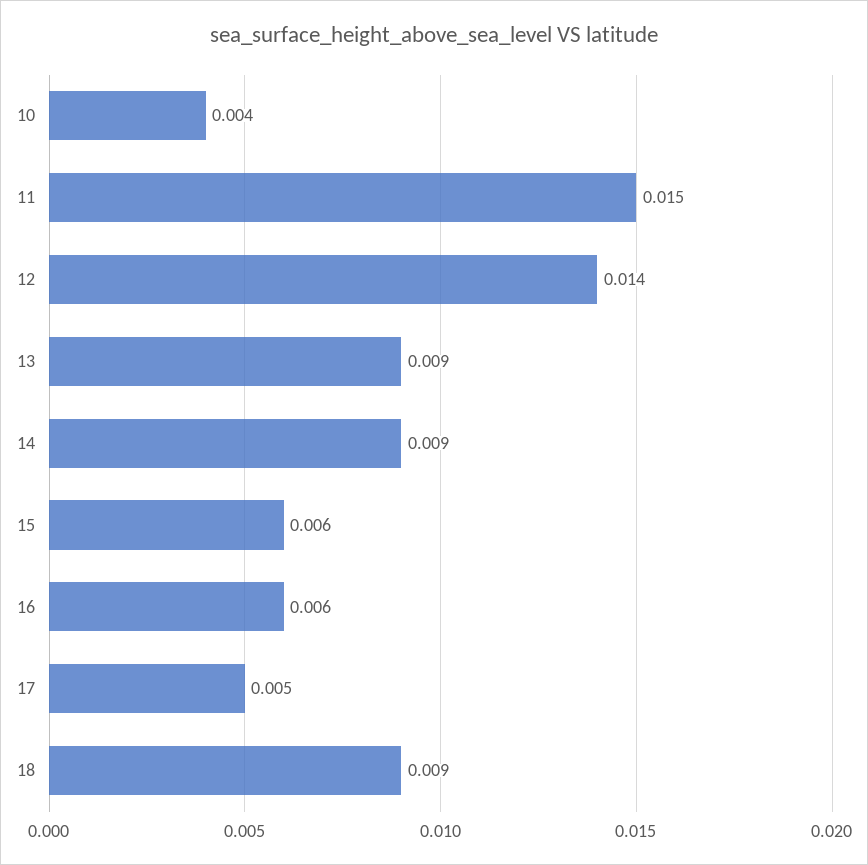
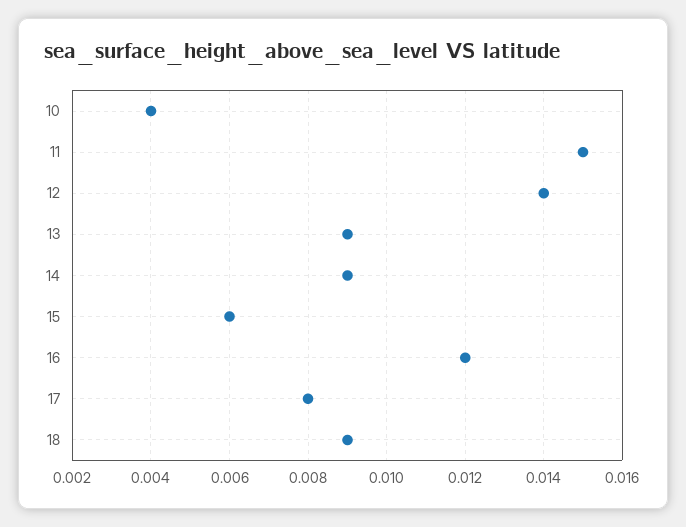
  {
    "10": 0.004,
    "11": 0.015,
    "12": 0.014,
    "13": 0.009,
    "14": 0.009,
    "15": 0.006,
-   "16": 0.006,
+   "16": 0.012,
-   "17": 0.005,
+   "17": 0.008,
    "18": 0.009
  }

